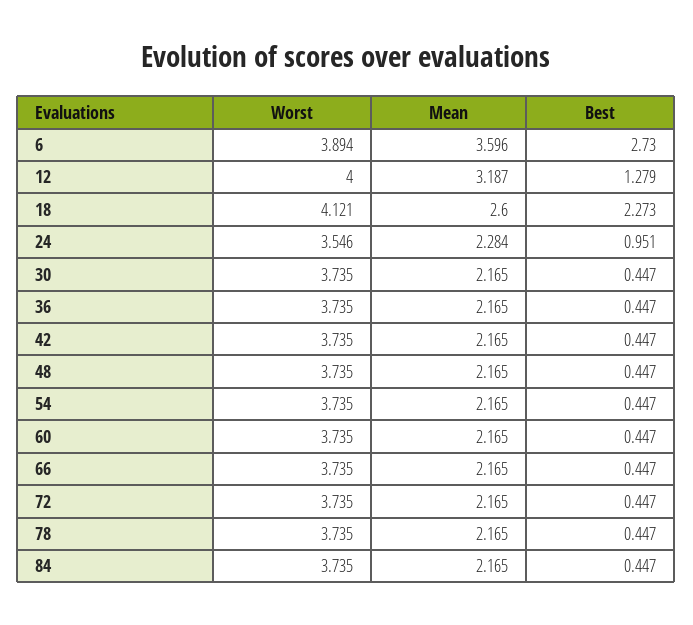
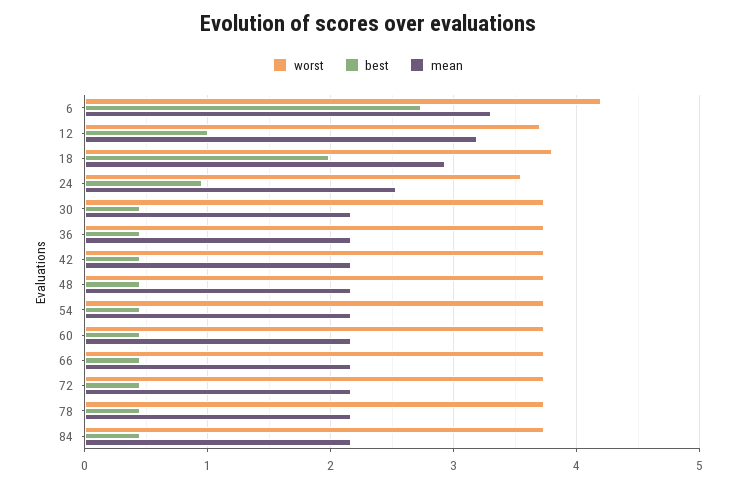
  {
    "Worst": {
-     "6": 3.894,
+     "6": 4.2,
-     "12": 4,
+     "12": 3.7,
-     "18": 4.121,
+     "18": 3.8,
      "24": 3.546,
      "30": 3.735,
      "36": 3.735,
      "42": 3.735,
      "48": 3.735,
      "54": 3.735,
      "60": 3.735,
      "66": 3.735,
      "72": 3.735,
      "78": 3.735,
      "84": 3.735
    },
    "Mean": {
-     "6": 3.596,
+     "6": 3.3,
      "12": 3.187,
-     "18": 2.6,
+     "18": 2.9,
-     "24": 2.284,
+     "24": 2.5,
      "30": 2.165,
      "36": 2.165,
      "42": 2.165,
      "48": 2.165,
      "54": 2.165,
      "60": 2.165,
      "66": 2.165,
      "72": 2.165,
      "78": 2.165,
      "84": 2.165
    },
    "Best": {
      "6": 2.73,
-     "12": 1.279,
+     "12": 1,
-     "18": 2.273,
+     "18": 2,
      "24": 0.951,
      "30": 0.447,
      "36": 0.447,
      "42": 0.447,
      "48": 0.447,
      "54": 0.447,
      "60": 0.447,
      "66": 0.447,
      "72": 0.447,
      "78": 0.447,
      "84": 0.447
    }
  }

